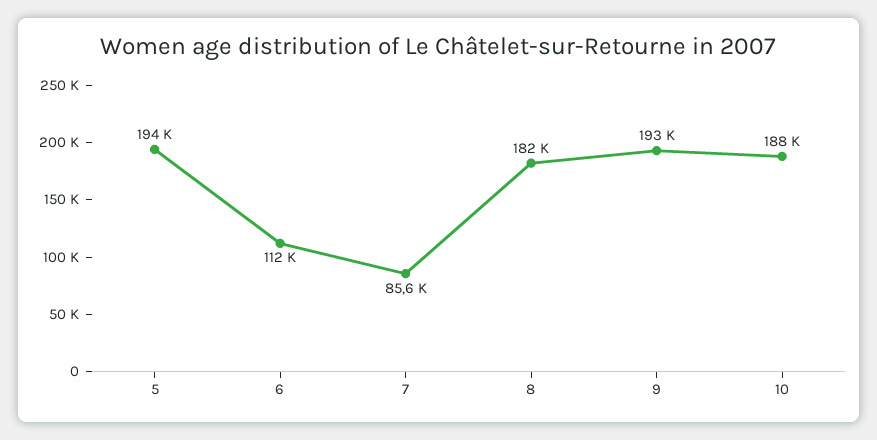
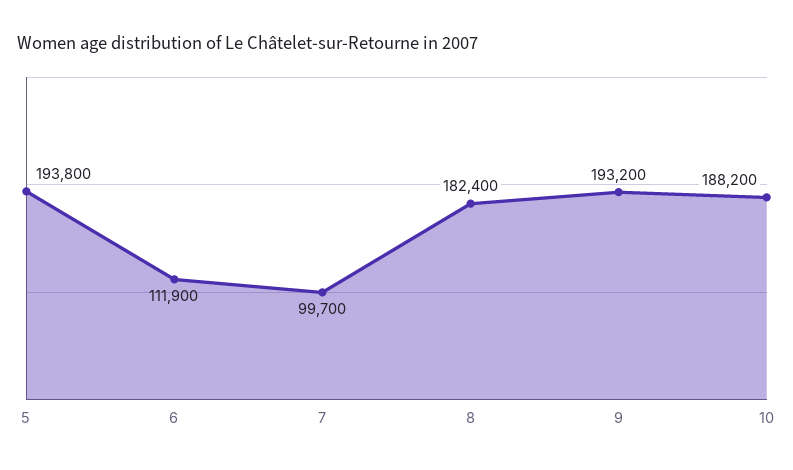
  {
    "5": 193800,
    "6": 111900,
-   "7": 85600,
+   "7": 99700,
    "8": 182400,
    "9": 193200,
    "10": 188200
  }

